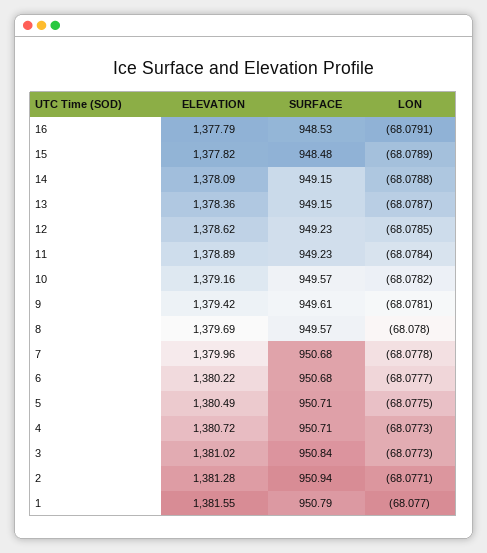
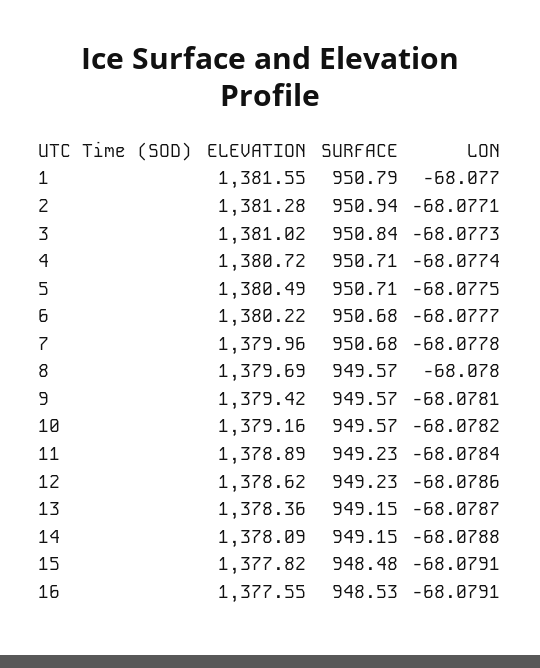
  {
    "ELEVATION": {
-     "16": 1377.79,
+     "16": 1377.55,
      "15": 1377.82,
      "14": 1378.09,
      "13": 1378.36,
      "12": 1378.62,
      "11": 1378.89,
      "10": 1379.16,
      "9": 1379.42,
      "8": 1379.69,
      "7": 1379.96,
      "6": 1380.22,
      "5": 1380.49,
      "4": 1380.72,
      "3": 1381.02,
      "2": 1381.28,
      "1": 1381.55
    },
    "SURFACE": {
      "16": 948.53,
      "15": 948.48,
      "14": 949.15,
      "13": 949.15,
      "12": 949.23,
      "11": 949.23,
      "10": 949.57,
-     "9": 949.61,
+     "9": 949.57,
      "8": 949.57,
      "7": 950.68,
      "6": 950.68,
      "5": 950.71,
      "4": 950.71,
      "3": 950.84,
      "2": 950.94,
      "1": 950.79
    },
    "LON": {
      "16": -68.0791,
-     "15": -68.0789,
+     "15": -68.0791,
      "14": -68.0788,
      "13": -68.0787,
-     "12": -68.0785,
+     "12": -68.0786,
      "11": -68.0784,
      "10": -68.0782,
      "9": -68.0781,
      "8": -68.078,
      "7": -68.0778,
      "6": -68.0777,
      "5": -68.0775,
-     "4": -68.0773,
+     "4": -68.0774,
      "3": -68.0773,
      "2": -68.0771,
      "1": -68.077
    }
  }

